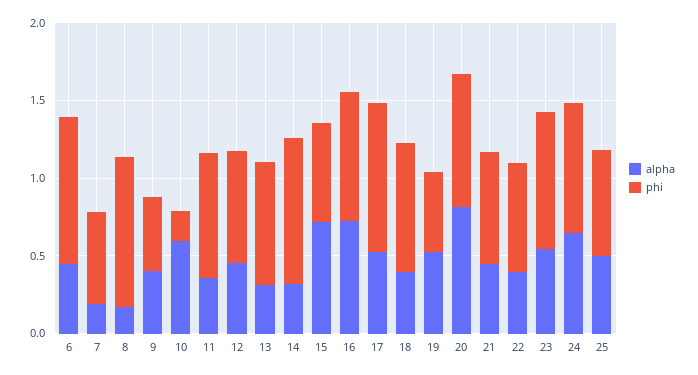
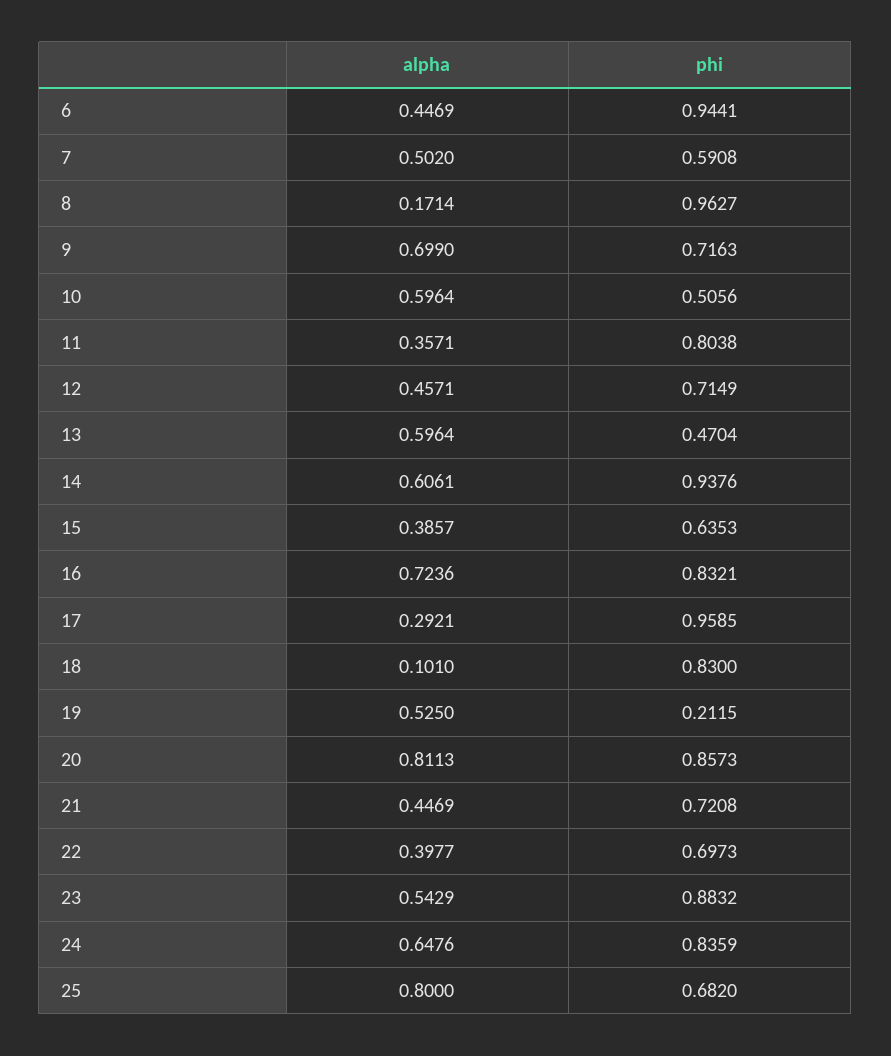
  {
    "alpha": {
      "6": 0.4469,
-     "7": 0.2,
+     "7": 0.502,
      "8": 0.1714,
-     "9": 0.4,
+     "9": 0.699,
      "10": 0.5964,
      "11": 0.3571,
      "12": 0.4571,
-     "13": 0.3,
+     "13": 0.5964,
-     "14": 0.3,
+     "14": 0.6061,
-     "15": 0.7,
+     "15": 0.3857,
      "16": 0.7236,
-     "17": 0.5,
+     "17": 0.2921,
-     "18": 0.4,
+     "18": 0.101,
      "19": 0.525,
      "20": 0.8113,
      "21": 0.4469,
      "22": 0.3977,
      "23": 0.5429,
      "24": 0.6476,
-     "25": 0.5
+     "25": 0.8
    },
    "phi": {
      "6": 0.9441,
      "7": 0.5908,
      "8": 0.9627,
-     "9": 0.5,
+     "9": 0.7163,
-     "10": 0.2,
+     "10": 0.5056,
      "11": 0.8038,
      "12": 0.7149,
-     "13": 0.8,
+     "13": 0.4704,
      "14": 0.9376,
      "15": 0.6353,
      "16": 0.8321,
      "17": 0.9585,
      "18": 0.83,
-     "19": 0.5,
+     "19": 0.2115,
      "20": 0.8573,
      "21": 0.7208,
      "22": 0.6973,
      "23": 0.8832,
      "24": 0.8359,
      "25": 0.682
    }
  }

